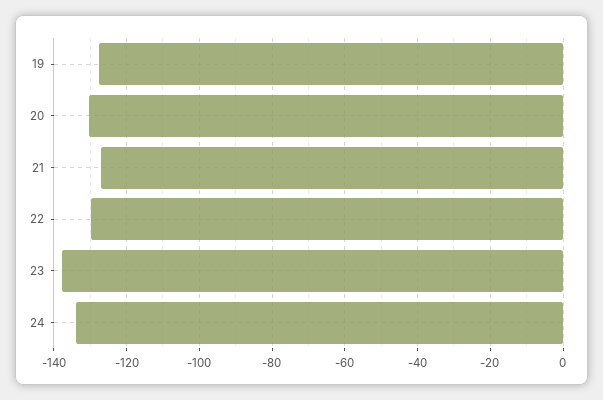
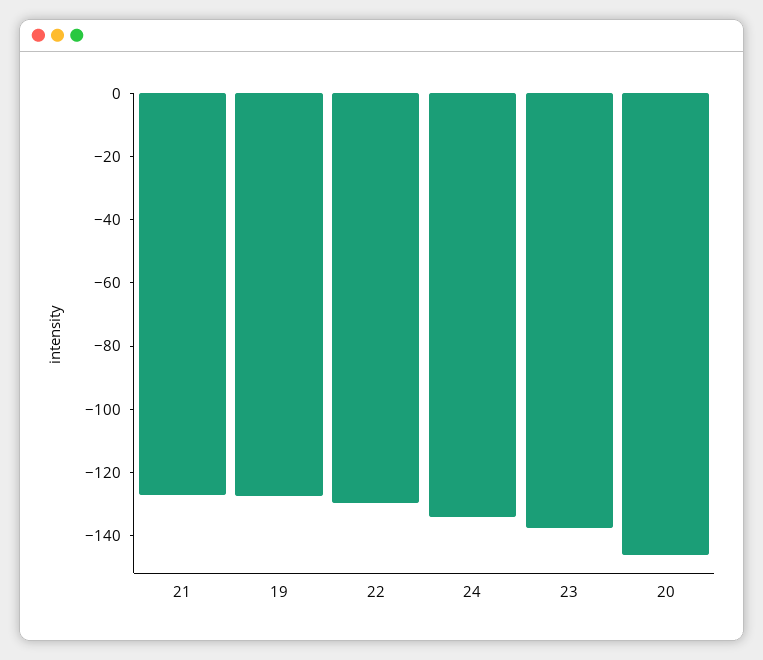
  {
    "19": -128,
-   "20": -130,
+   "20": -145,
    "21": -128,
    "22": -130,
    "23": -138,
    "24": -134
  }

